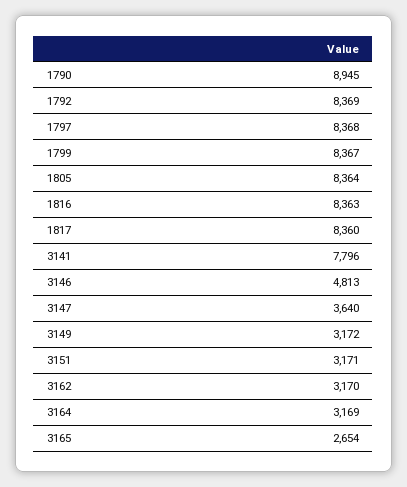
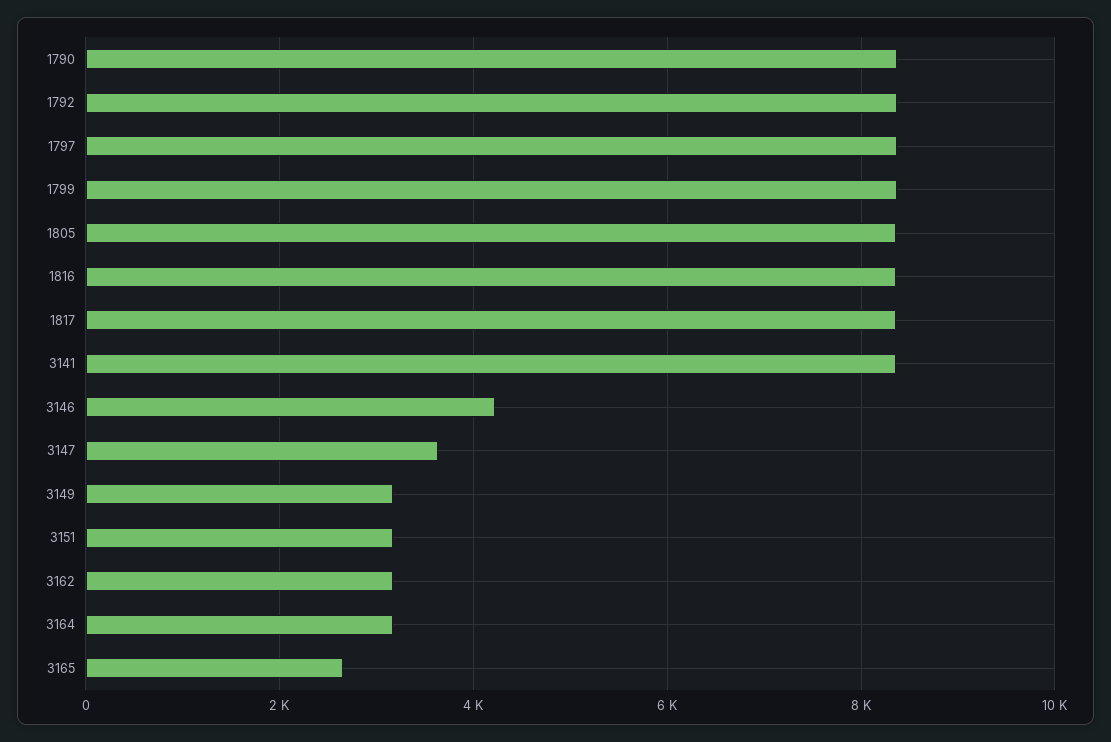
  {
-   "1790": 8945,
+   "1790": 8400,
    "1792": 8369,
    "1797": 8368,
    "1799": 8367,
    "1805": 8364,
    "1816": 8363,
    "1817": 8360,
-   "3141": 7796,
+   "3141": 8400,
-   "3146": 4813,
+   "3146": 4200,
    "3147": 3640,
    "3149": 3172,
    "3151": 3171,
    "3162": 3170,
    "3164": 3169,
    "3165": 2654
  }

